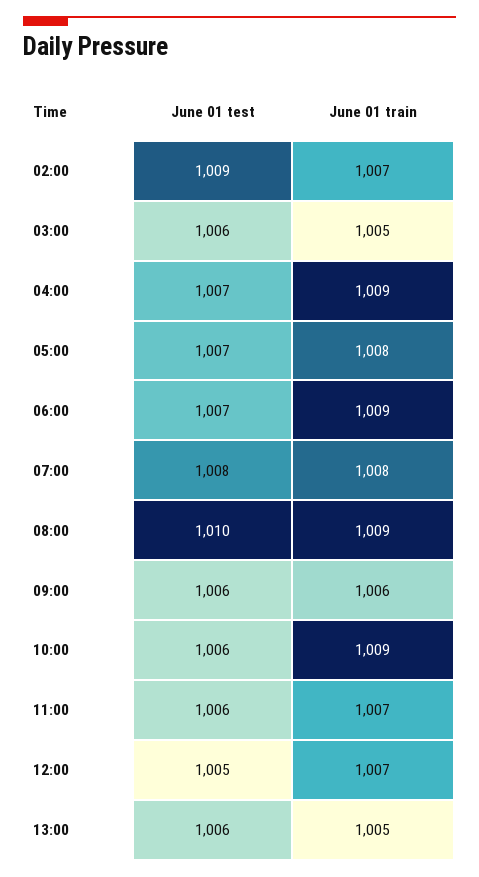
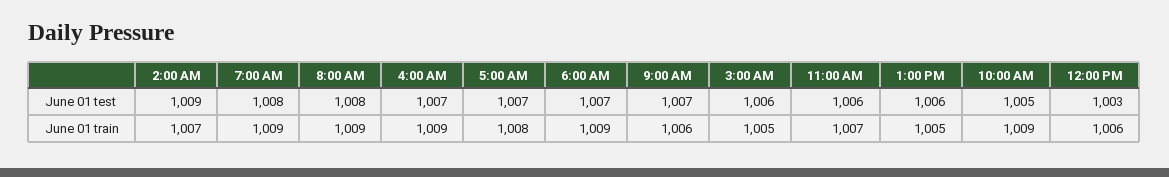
  {
    "June 01 test": {
      "02:00": 1009,
      "03:00": 1006,
      "04:00": 1007,
      "05:00": 1007,
      "06:00": 1007,
      "07:00": 1008,
-     "08:00": 1010,
+     "08:00": 1008,
-     "09:00": 1006,
+     "09:00": 1007,
-     "10:00": 1006,
+     "10:00": 1005,
      "11:00": 1006,
-     "12:00": 1005,
+     "12:00": 1003,
      "13:00": 1006
    },
    "June 01 train": {
      "02:00": 1007,
      "03:00": 1005,
      "04:00": 1009,
      "05:00": 1008,
      "06:00": 1009,
-     "07:00": 1008,
+     "07:00": 1009,
      "08:00": 1009,
      "09:00": 1006,
      "10:00": 1009,
      "11:00": 1007,
-     "12:00": 1007,
+     "12:00": 1006,
      "13:00": 1005
    }
  }

